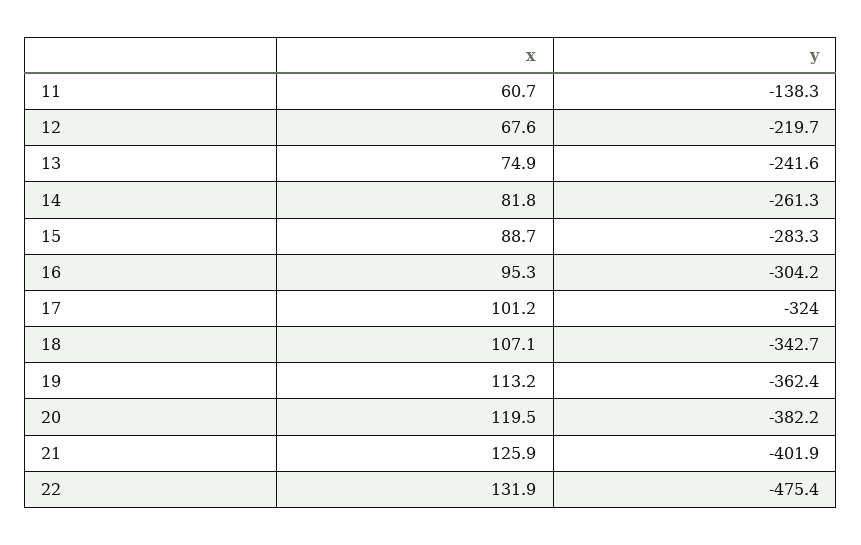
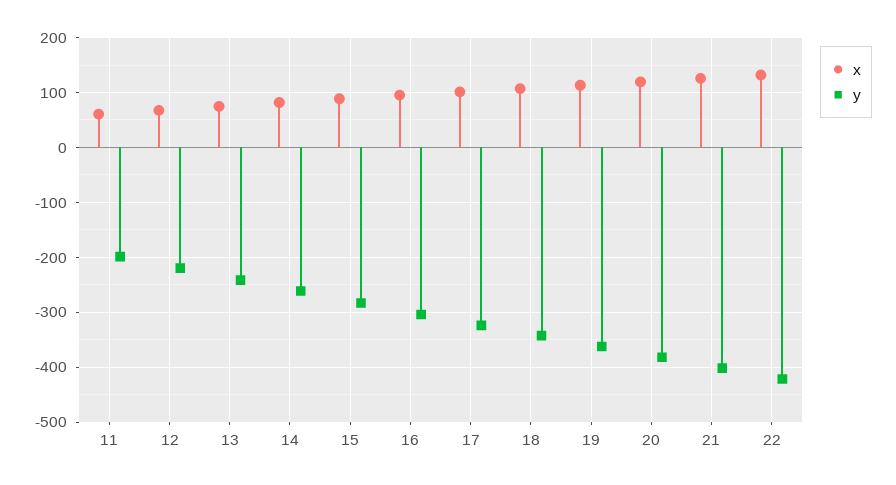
  {
    "x": {
      "11": 60.7,
      "12": 67.6,
      "13": 74.9,
      "14": 81.8,
      "15": 88.7,
      "16": 95.3,
      "17": 101.2,
      "18": 107.1,
      "19": 113.2,
      "20": 119.5,
      "21": 125.9,
      "22": 131.9
    },
    "y": {
-     "11": -138.3,
+     "11": -200,
      "12": -219.7,
      "13": -241.6,
      "14": -261.3,
      "15": -283.3,
      "16": -304.2,
      "17": -324,
      "18": -342.7,
      "19": -362.4,
      "20": -382.2,
      "21": -401.9,
-     "22": -475.4
+     "22": -420
    }
  }

